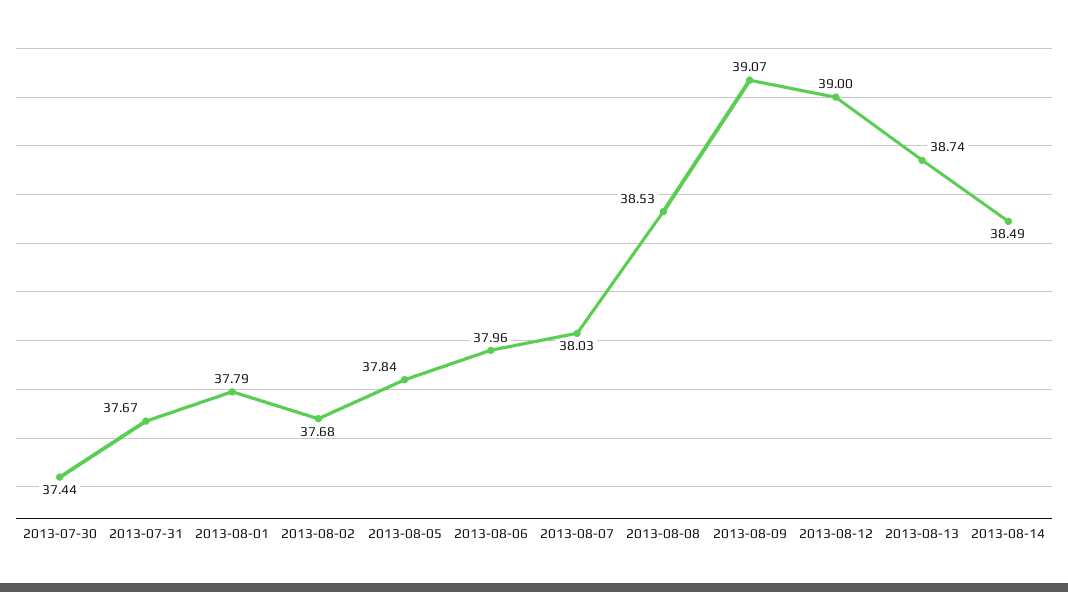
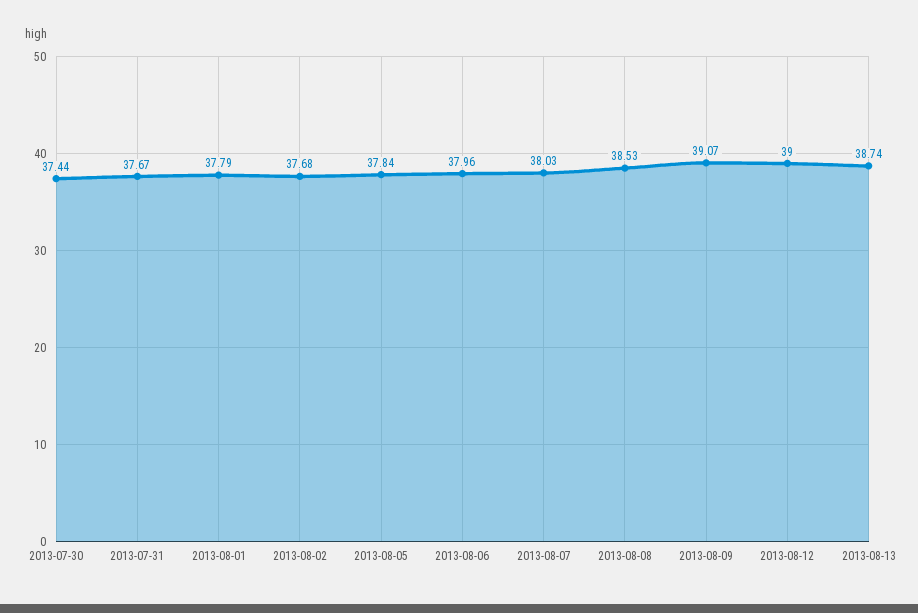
  {
    "2013-07-30": 37.44,
    "2013-07-31": 37.67,
    "2013-08-01": 37.79,
    "2013-08-02": 37.68,
    "2013-08-05": 37.84,
    "2013-08-06": 37.96,
    "2013-08-07": 38.03,
    "2013-08-08": 38.53,
    "2013-08-09": 39.07,
    "2013-08-12": 39,
-   "2013-08-13": 38.74,
+   "2013-08-13": 38.74
-   "2013-08-14": 38.49
  }

